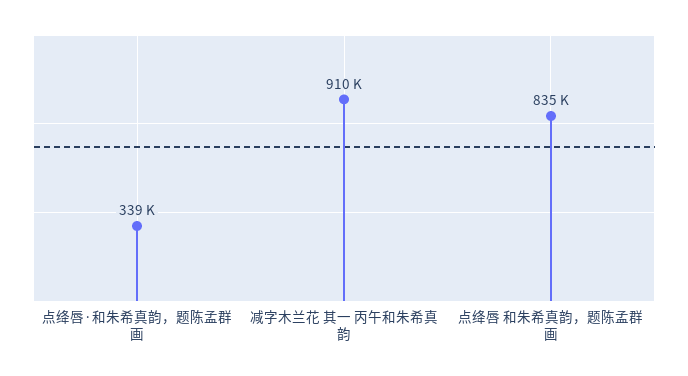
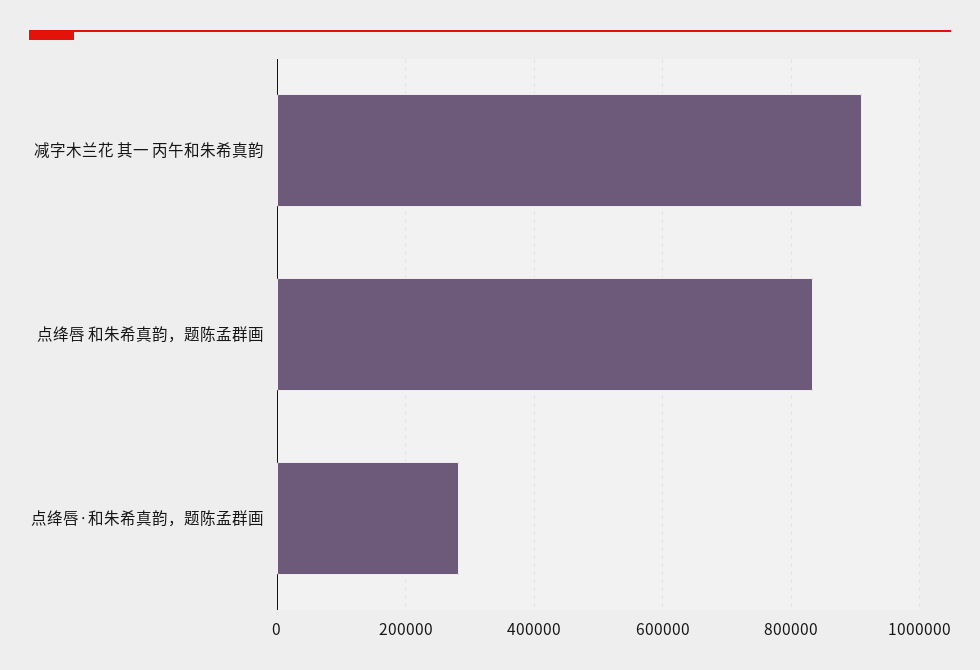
  {
-   "点绛唇·和朱希真韵，题陈孟群画": 339000,
+   "点绛唇·和朱希真韵，题陈孟群画": 280000,
    "减字木兰花 其一 丙午和朱希真韵": 910000,
    "点绛唇 和朱希真韵，题陈孟群画": 835000
  }

